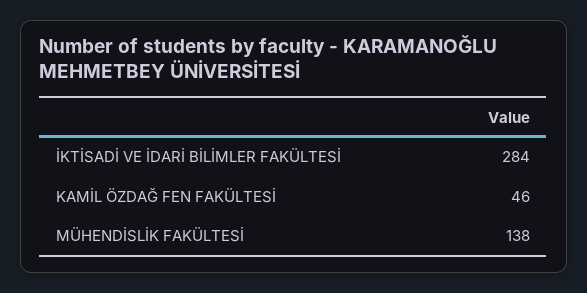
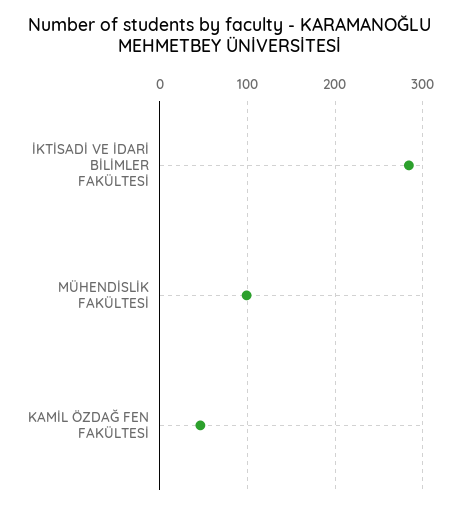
  {
    "İKTİSADİ VE İDARİ BİLİMLER FAKÜLTESİ": 284,
    "KAMİL ÖZDAĞ FEN FAKÜLTESİ": 46,
-   "MÜHENDİSLİK FAKÜLTESİ": 138
+   "MÜHENDİSLİK FAKÜLTESİ": 100
  }

